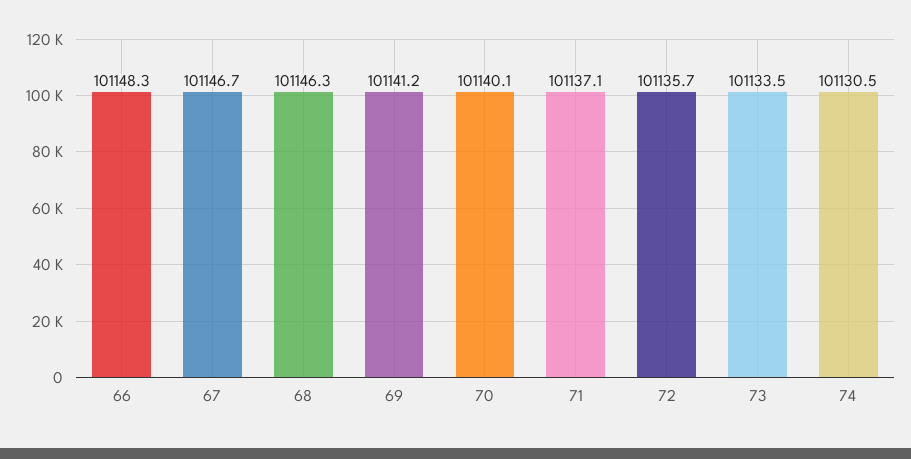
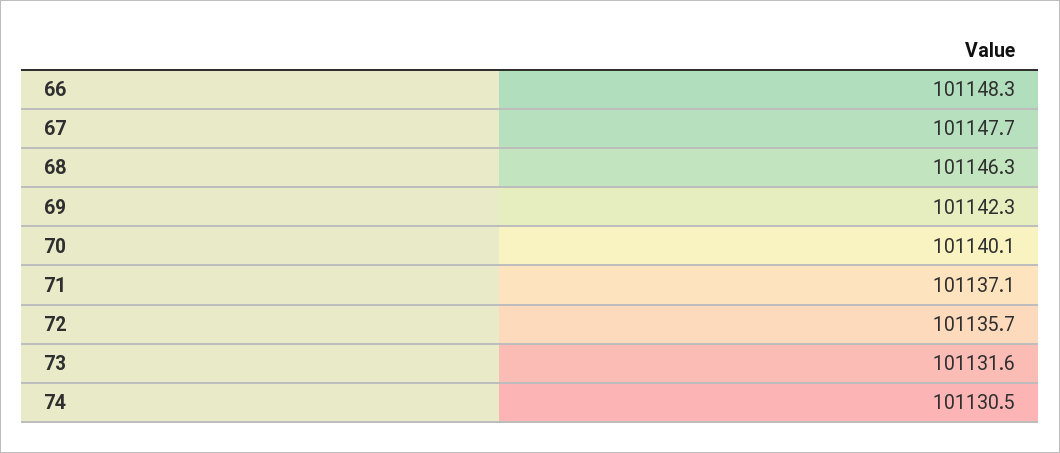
  {
    "66": 101148.3,
-   "67": 101146.7,
+   "67": 101147.7,
    "68": 101146.3,
-   "69": 101141.2,
+   "69": 101142.3,
    "70": 101140.1,
    "71": 101137.1,
    "72": 101135.7,
-   "73": 101133.5,
+   "73": 101131.6,
    "74": 101130.5
  }

